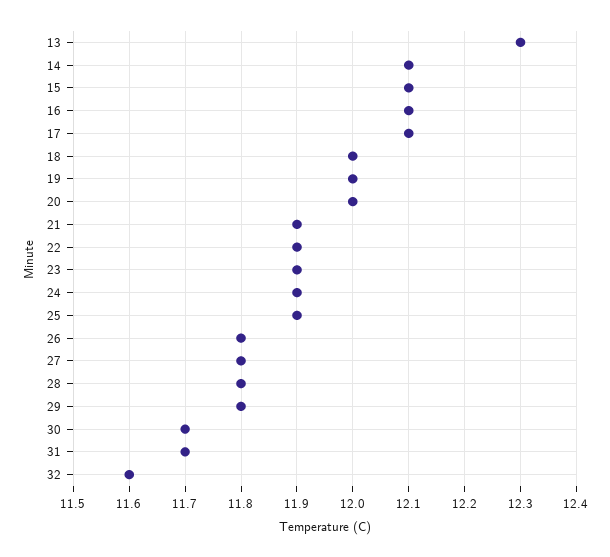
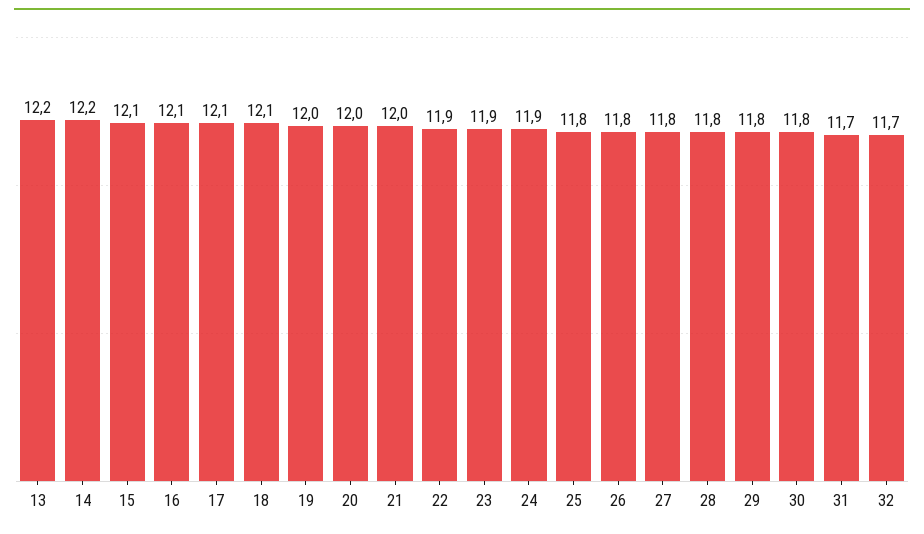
  {
-   "13": 12.3,
+   "13": 12.2,
-   "14": 12.1,
+   "14": 12.2,
    "15": 12.1,
    "16": 12.1,
    "17": 12.1,
-   "18": 12,
+   "18": 12.1,
    "19": 12,
    "20": 12,
-   "21": 11.9,
+   "21": 12,
    "22": 11.9,
    "23": 11.9,
    "24": 11.9,
-   "25": 11.9,
+   "25": 11.8,
    "26": 11.8,
    "27": 11.8,
    "28": 11.8,
    "29": 11.8,
-   "30": 11.7,
+   "30": 11.8,
    "31": 11.7,
-   "32": 11.6
+   "32": 11.7
  }

